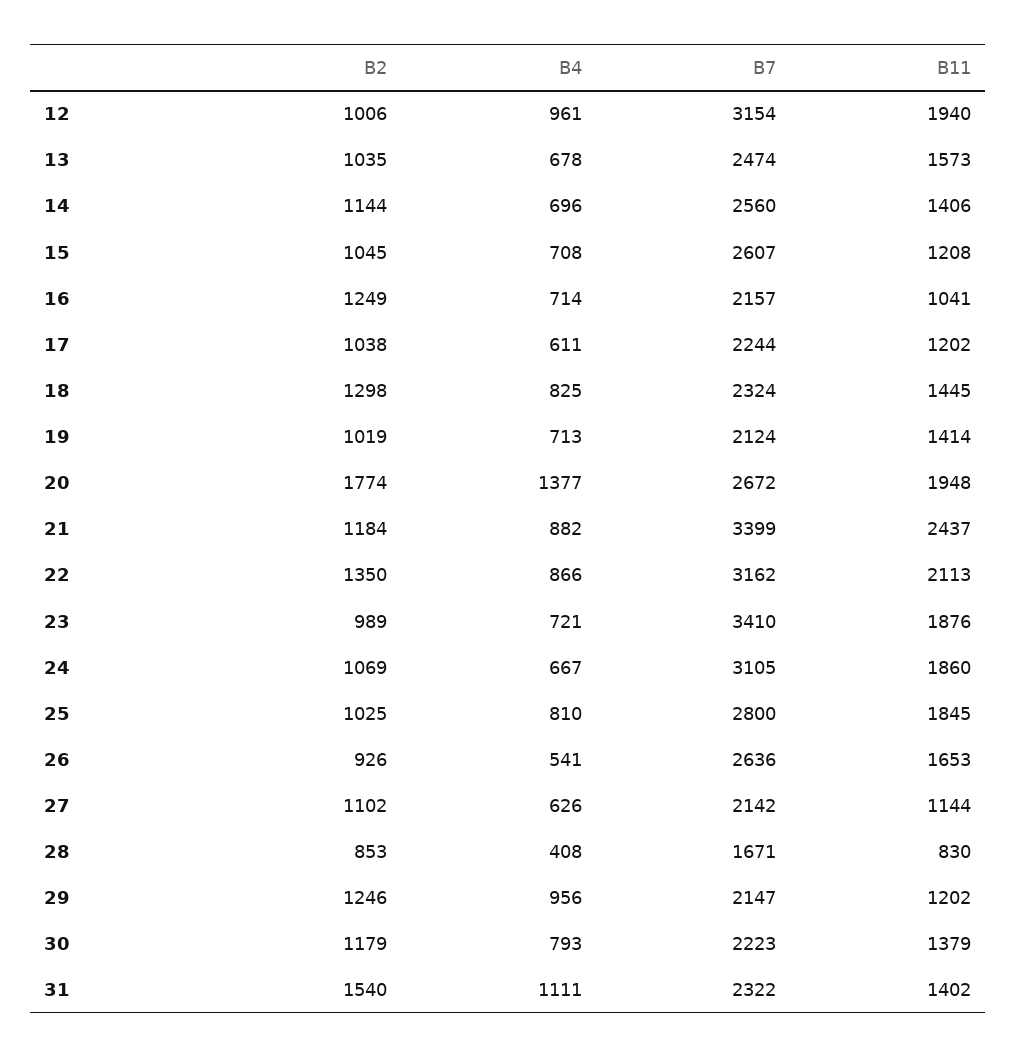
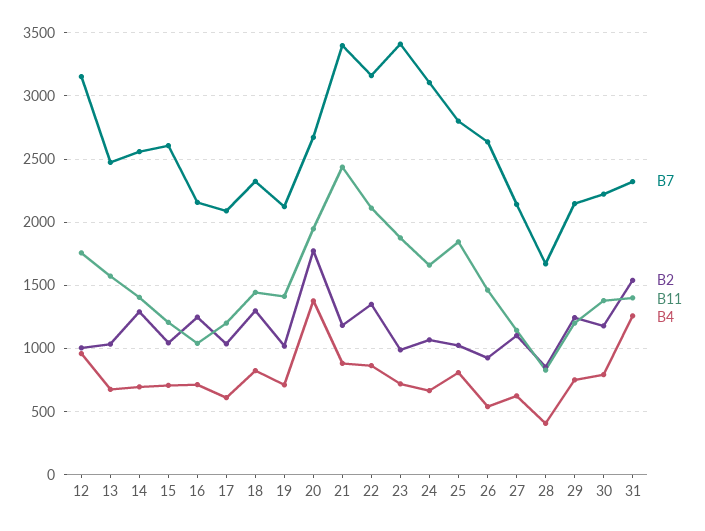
  {
    "B2": {
      "12": 1006,
      "13": 1035,
-     "14": 1144,
+     "14": 1300,
      "15": 1045,
      "16": 1249,
      "17": 1038,
      "18": 1298,
      "19": 1019,
      "20": 1774,
      "21": 1184,
      "22": 1350,
      "23": 989,
      "24": 1069,
      "25": 1025,
      "26": 926,
      "27": 1102,
      "28": 853,
      "29": 1246,
      "30": 1179,
      "31": 1540
    },
    "B4": {
      "12": 961,
      "13": 678,
      "14": 696,
      "15": 708,
      "16": 714,
      "17": 611,
      "18": 825,
      "19": 713,
      "20": 1377,
      "21": 882,
      "22": 866,
      "23": 721,
      "24": 667,
      "25": 810,
      "26": 541,
      "27": 626,
      "28": 408,
-     "29": 956,
+     "29": 750,
      "30": 793,
-     "31": 1111
+     "31": 1250
    },
    "B7": {
      "12": 3154,
      "13": 2474,
      "14": 2560,
      "15": 2607,
      "16": 2157,
-     "17": 2244,
+     "17": 2100,
      "18": 2324,
      "19": 2124,
      "20": 2672,
      "21": 3399,
      "22": 3162,
      "23": 3410,
      "24": 3105,
      "25": 2800,
      "26": 2636,
      "27": 2142,
      "28": 1671,
      "29": 2147,
      "30": 2223,
      "31": 2322
    },
    "B11": {
-     "12": 1940,
+     "12": 1750,
      "13": 1573,
      "14": 1406,
      "15": 1208,
      "16": 1041,
      "17": 1202,
      "18": 1445,
      "19": 1414,
      "20": 1948,
      "21": 2437,
      "22": 2113,
      "23": 1876,
-     "24": 1860,
+     "24": 1650,
      "25": 1845,
-     "26": 1653,
+     "26": 1450,
      "27": 1144,
      "28": 830,
      "29": 1202,
      "30": 1379,
      "31": 1402
    }
  }

